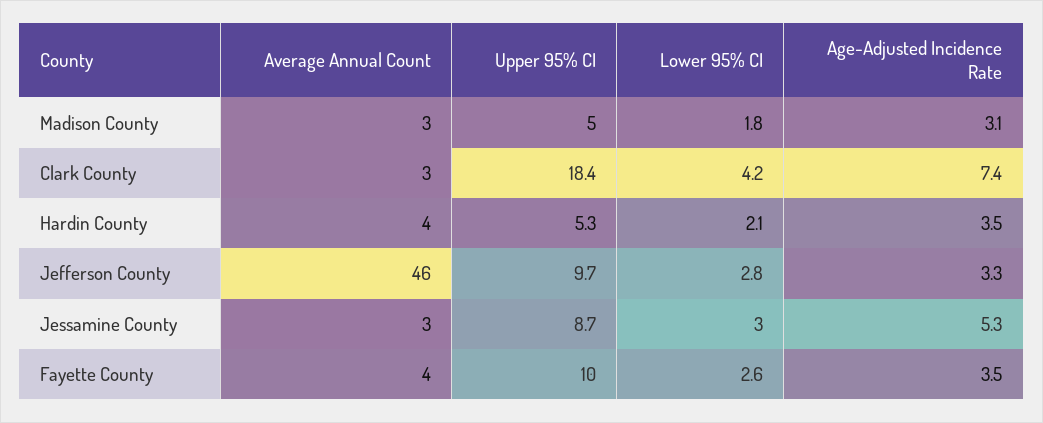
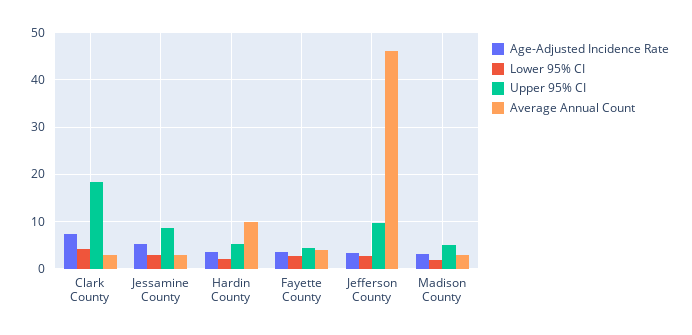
  {
    "Average Annual Count": {
      "Madison County": 3,
      "Clark County": 3,
-     "Hardin County": 4,
+     "Hardin County": 10,
      "Jefferson County": 46,
      "Jessamine County": 3,
      "Fayette County": 4
    },
    "Upper 95% CI": {
      "Madison County": 5,
      "Clark County": 18.4,
      "Hardin County": 5.3,
      "Jefferson County": 9.7,
      "Jessamine County": 8.7,
-     "Fayette County": 10
+     "Fayette County": 4
    },
    "Lower 95% CI": {
      "Madison County": 1.8,
      "Clark County": 4.2,
      "Hardin County": 2.1,
      "Jefferson County": 2.8,
      "Jessamine County": 3,
      "Fayette County": 2.6
    },
    "Age-Adjusted Incidence Rate": {
      "Madison County": 3.1,
      "Clark County": 7.4,
      "Hardin County": 3.5,
      "Jefferson County": 3.3,
      "Jessamine County": 5.3,
      "Fayette County": 3.5
    }
  }

